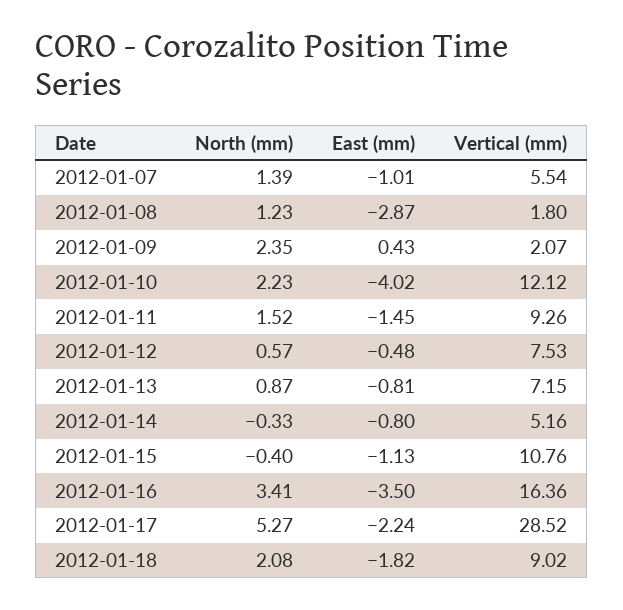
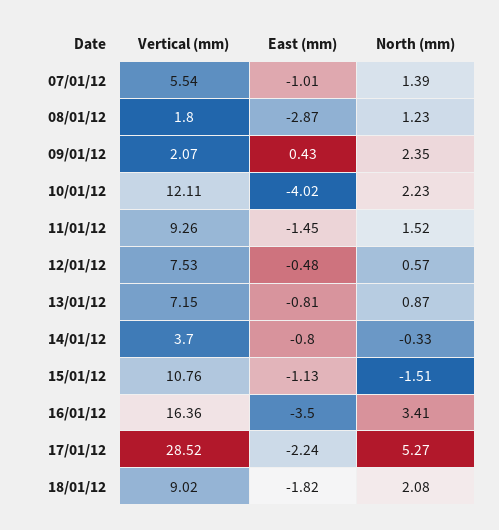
  {
    "North (mm)": {
      "2012-01-07": 1.39,
      "2012-01-08": 1.23,
      "2012-01-09": 2.35,
      "2012-01-10": 2.23,
      "2012-01-11": 1.52,
      "2012-01-12": 0.57,
      "2012-01-13": 0.87,
      "2012-01-14": -0.33,
-     "2012-01-15": -0.4,
+     "2012-01-15": -1.51,
      "2012-01-16": 3.41,
      "2012-01-17": 5.27,
      "2012-01-18": 2.08
    },
    "East (mm)": {
      "2012-01-07": -1.01,
      "2012-01-08": -2.87,
      "2012-01-09": 0.43,
      "2012-01-10": -4.02,
      "2012-01-11": -1.45,
      "2012-01-12": -0.48,
      "2012-01-13": -0.81,
      "2012-01-14": -0.8,
      "2012-01-15": -1.13,
      "2012-01-16": -3.5,
      "2012-01-17": -2.24,
      "2012-01-18": -1.82
    },
    "Vertical (mm)": {
      "2012-01-07": 5.54,
      "2012-01-08": 1.8,
      "2012-01-09": 2.07,
-     "2012-01-10": 12.12,
+     "2012-01-10": 12.11,
      "2012-01-11": 9.26,
      "2012-01-12": 7.53,
      "2012-01-13": 7.15,
-     "2012-01-14": 5.16,
+     "2012-01-14": 3.7,
      "2012-01-15": 10.76,
      "2012-01-16": 16.36,
      "2012-01-17": 28.52,
      "2012-01-18": 9.02
    }
  }

